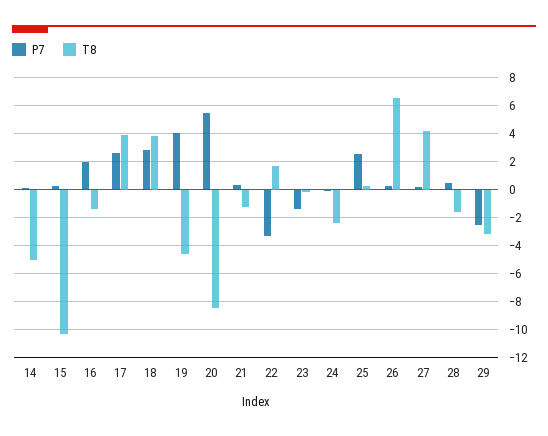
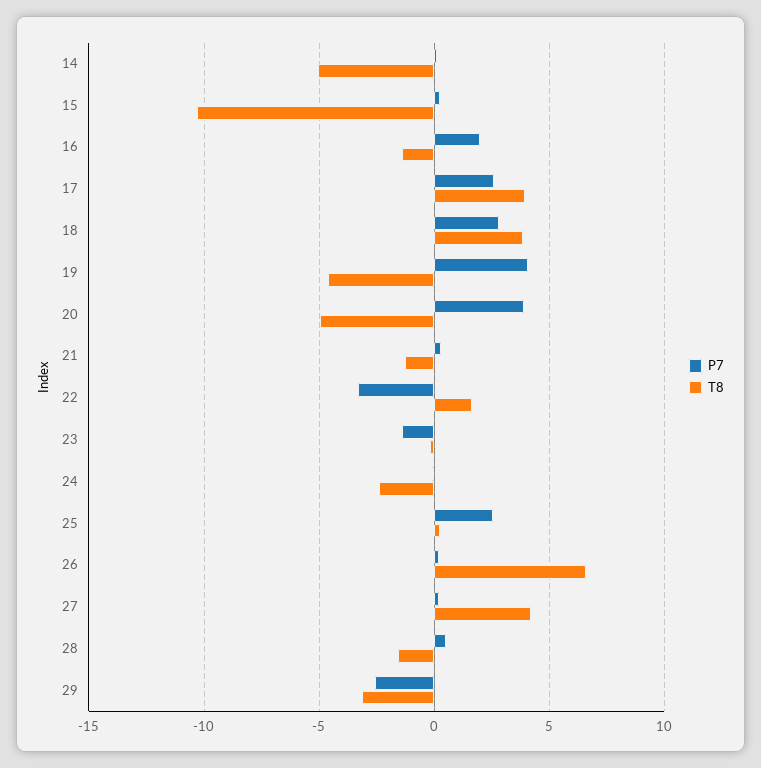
  {
    "P7": {
      "14": 0,
      "15": 0.5,
      "16": 2,
      "17": 2.5,
      "18": 3,
      "19": 4,
-     "20": 5.5,
+     "20": 4,
      "21": 0.5,
      "22": -3.5,
      "23": -1.5,
      "24": 0,
      "25": 2.5,
      "26": 0,
      "27": 0,
      "28": 0.5,
      "29": -2.5
    },
    "T8": {
      "14": -5,
      "15": -10.5,
      "16": -1.5,
      "17": 4,
      "18": 4,
      "19": -4.5,
-     "20": -8.5,
+     "20": -5,
      "21": -1.5,
      "22": 1.5,
      "23": 0,
      "24": -2.5,
      "25": 0.5,
      "26": 6.5,
      "27": 4,
      "28": -1.5,
      "29": -3
    }
  }

